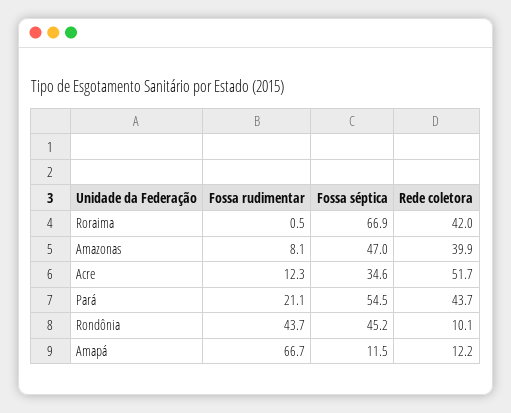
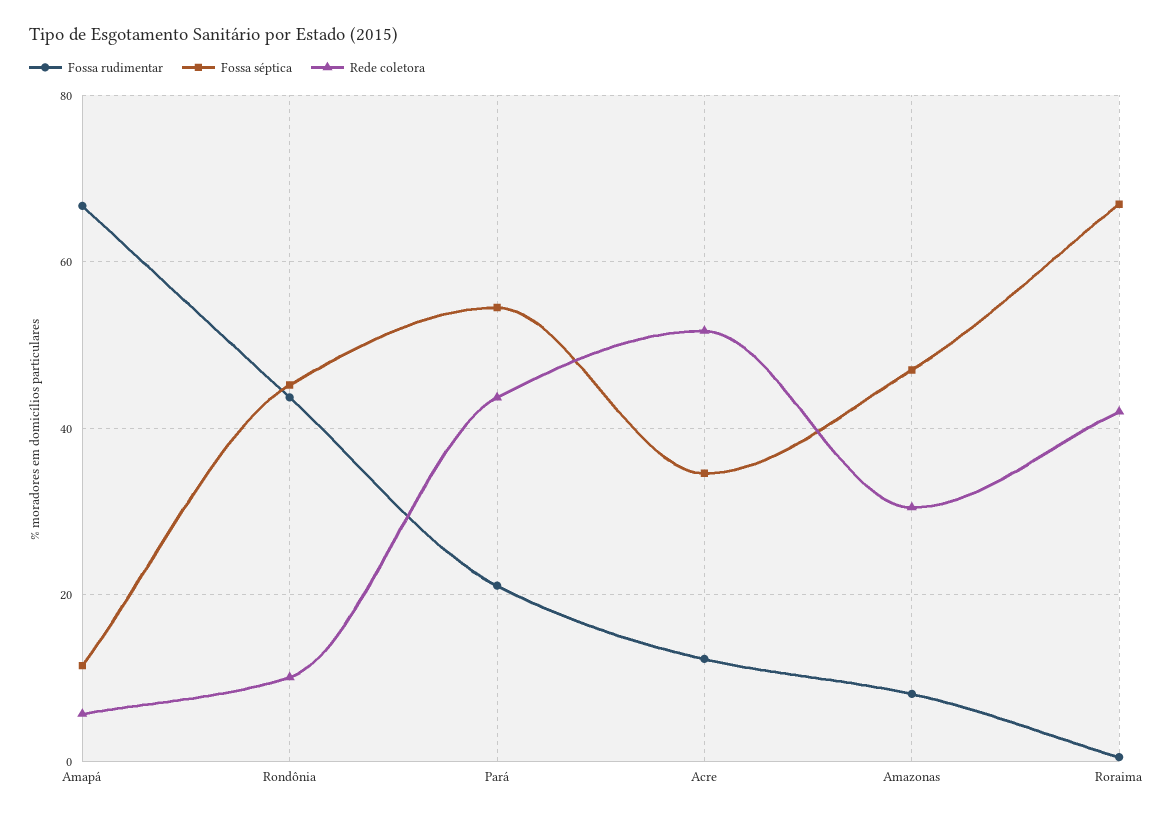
  {
    "Fossa rudimentar": {
      "Roraima": 0.5,
      "Amazonas": 8.1,
      "Acre": 12.3,
      "Pará": 21.1,
      "Rondônia": 43.7,
      "Amapá": 66.7
    },
    "Fossa séptica": {
      "Roraima": 66.9,
      "Amazonas": 47,
      "Acre": 34.6,
      "Pará": 54.5,
      "Rondônia": 45.2,
      "Amapá": 11.5
    },
    "Rede coletora": {
      "Roraima": 42,
-     "Amazonas": 39.9,
+     "Amazonas": 30,
      "Acre": 51.7,
      "Pará": 43.7,
      "Rondônia": 10.1,
-     "Amapá": 12.2
+     "Amapá": 6
    }
  }

